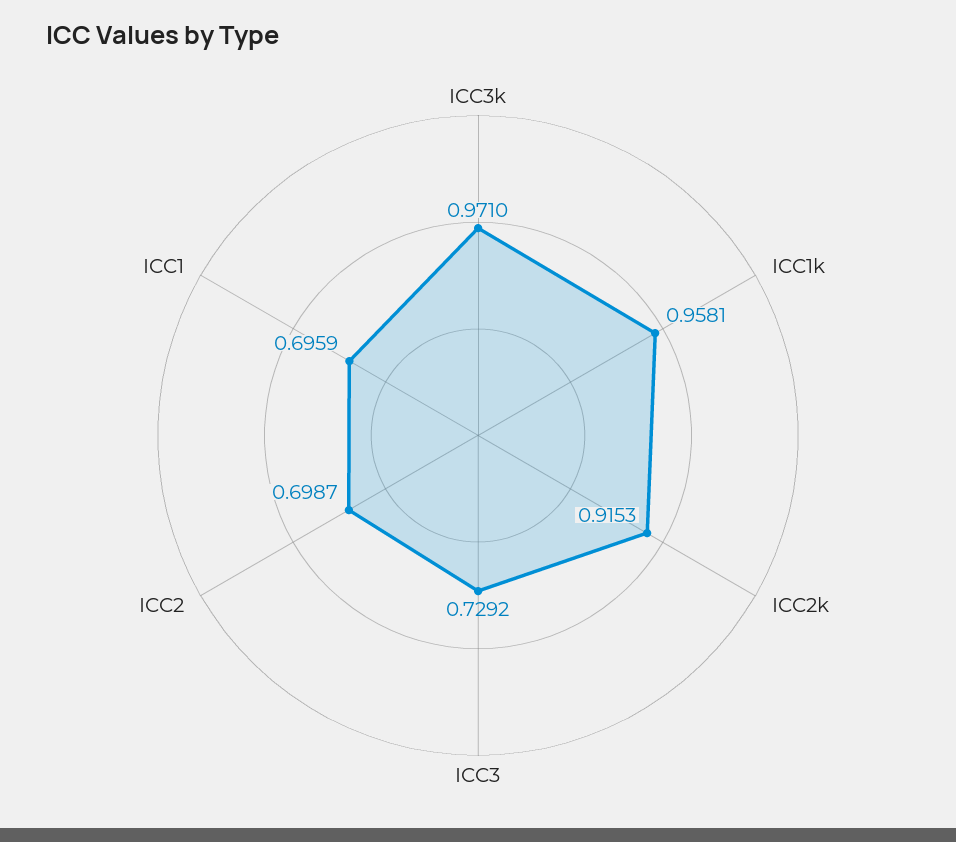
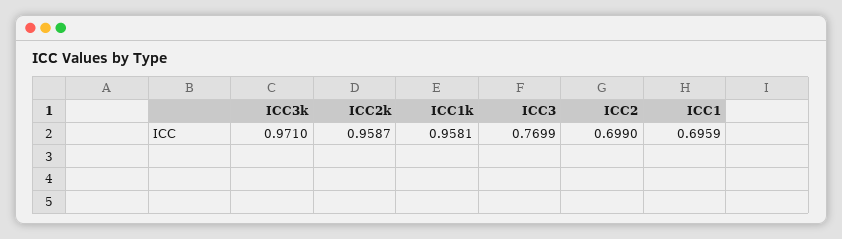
  {
    "ICC3k": 0.971,
    "ICC1k": 0.9581,
-   "ICC2k": 0.9153,
+   "ICC2k": 0.9587,
-   "ICC3": 0.7292,
+   "ICC3": 0.7699,
-   "ICC2": 0.6987,
+   "ICC2": 0.699,
    "ICC1": 0.6959
  }

